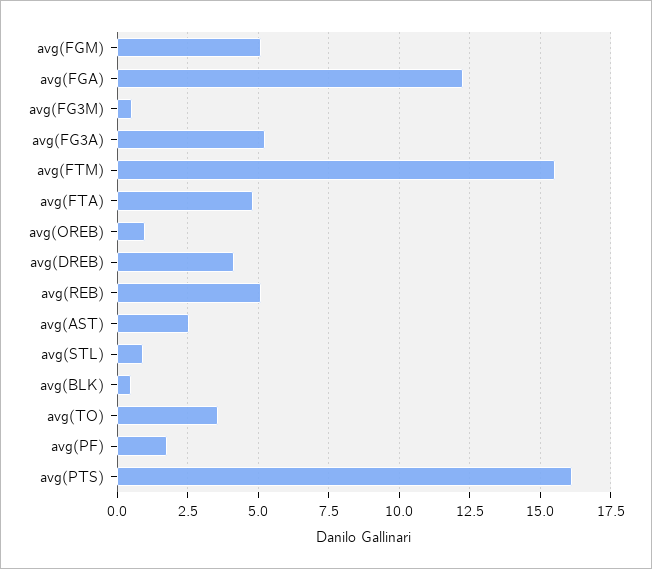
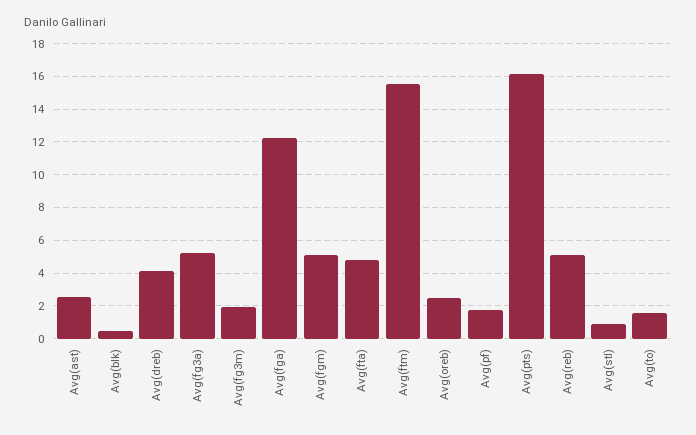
  {
    "avg(FGM)": 5,
    "avg(FGA)": 12.25,
-   "avg(FG3M)": 0.5,
+   "avg(FG3M)": 2,
    "avg(FG3A)": 5.25,
    "avg(FTM)": 15.5,
    "avg(FTA)": 4.75,
-   "avg(OREB)": 1,
+   "avg(OREB)": 2.5,
    "avg(DREB)": 4,
    "avg(REB)": 5,
    "avg(AST)": 2.5,
    "avg(STL)": 1,
    "avg(BLK)": 0.5,
-   "avg(TO)": 3.5,
+   "avg(TO)": 1.5,
    "avg(PF)": 1.75,
    "avg(PTS)": 16
  }

